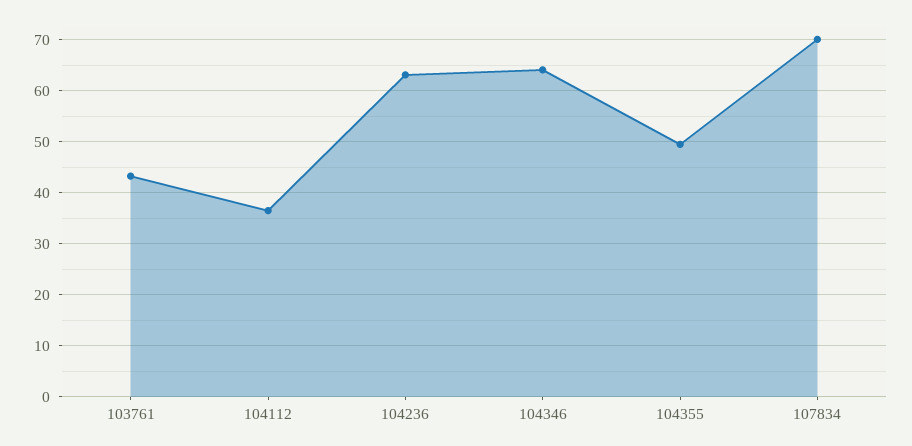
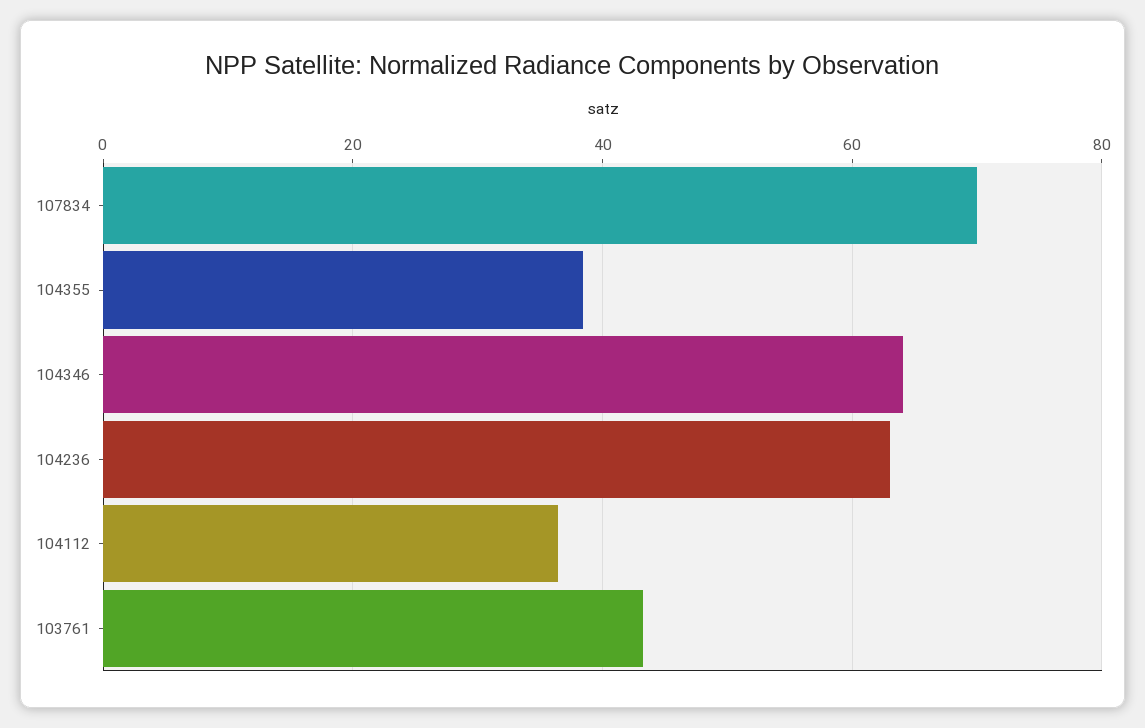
  {
    "103761": 44,
    "104112": 36,
    "104236": 64,
    "104346": 64,
-   "104355": 50,
+   "104355": 38,
    "107834": 70
  }

